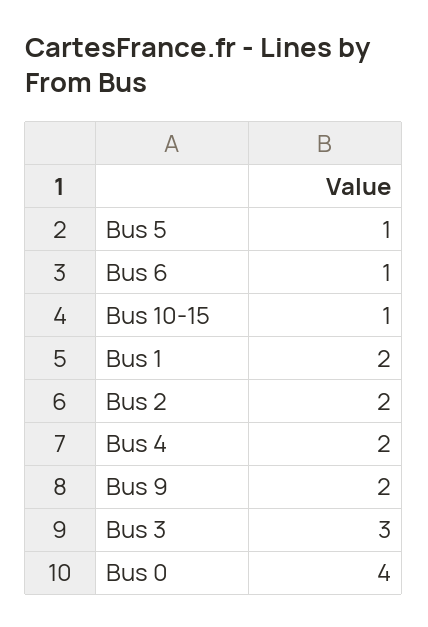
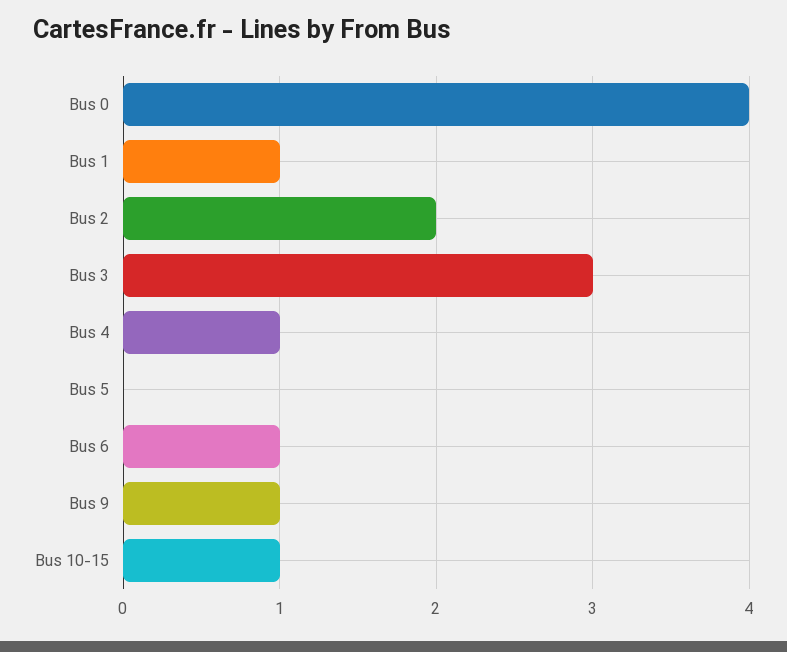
  {
-   "Bus 5": 1,
+   "Bus 5": 0,
    "Bus 6": 1,
    "Bus 10-15": 1,
-   "Bus 1": 2,
+   "Bus 1": 1,
    "Bus 2": 2,
-   "Bus 4": 2,
+   "Bus 4": 1,
-   "Bus 9": 2,
+   "Bus 9": 1,
    "Bus 3": 3,
    "Bus 0": 4
  }

